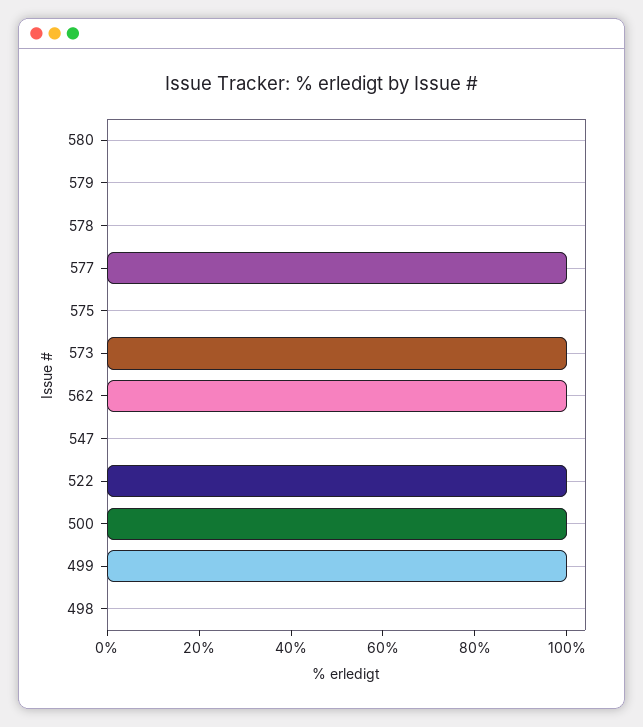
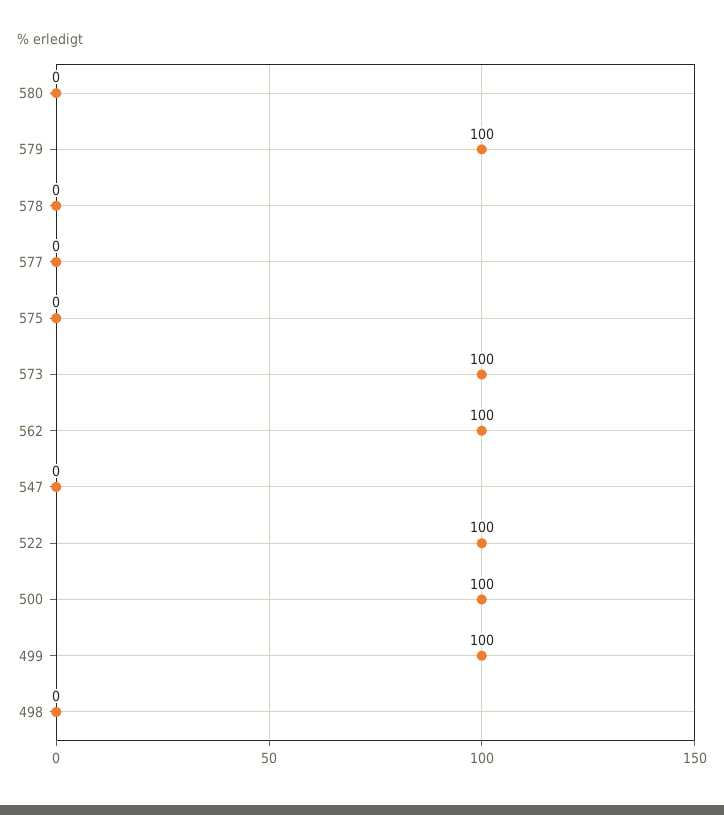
  {
    "580": 0,
-   "579": 0,
+   "579": 100,
    "578": 0,
-   "577": 100,
+   "577": 0,
    "575": 0,
    "573": 100,
    "562": 100,
    "547": 0,
    "522": 100,
    "500": 100,
    "499": 100,
    "498": 0
  }

